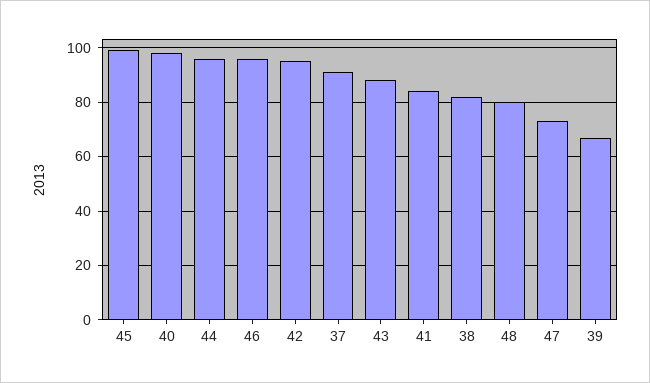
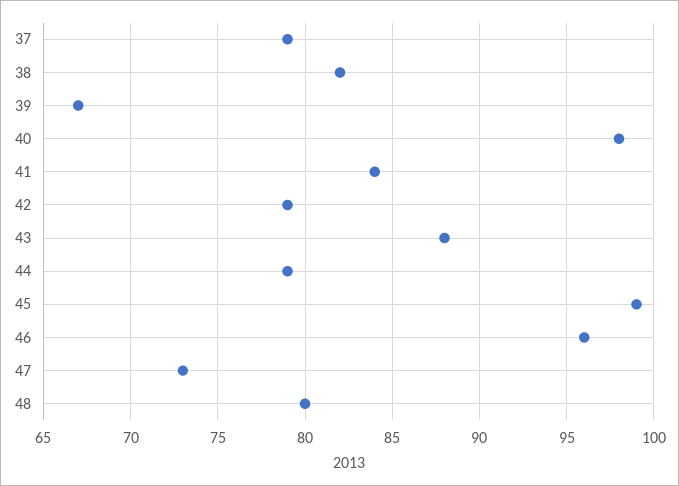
  {
    "45": 99,
    "40": 98,
-   "44": 95,
+   "44": 79,
    "46": 96,
-   "42": 95,
+   "42": 79,
-   "37": 90,
+   "37": 79,
    "43": 88,
    "41": 84,
    "38": 82,
    "48": 80,
    "47": 73,
    "39": 67
  }

